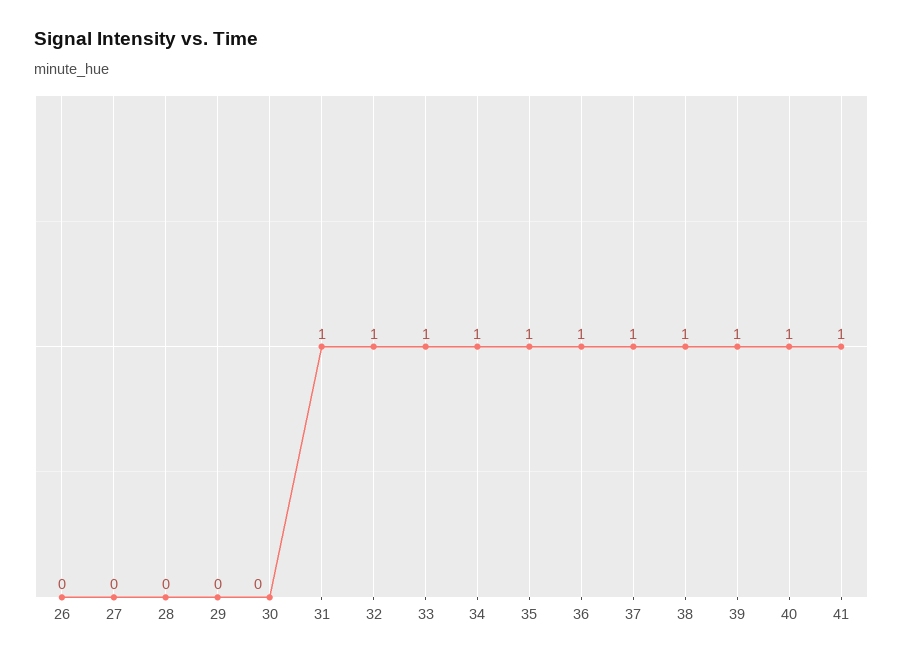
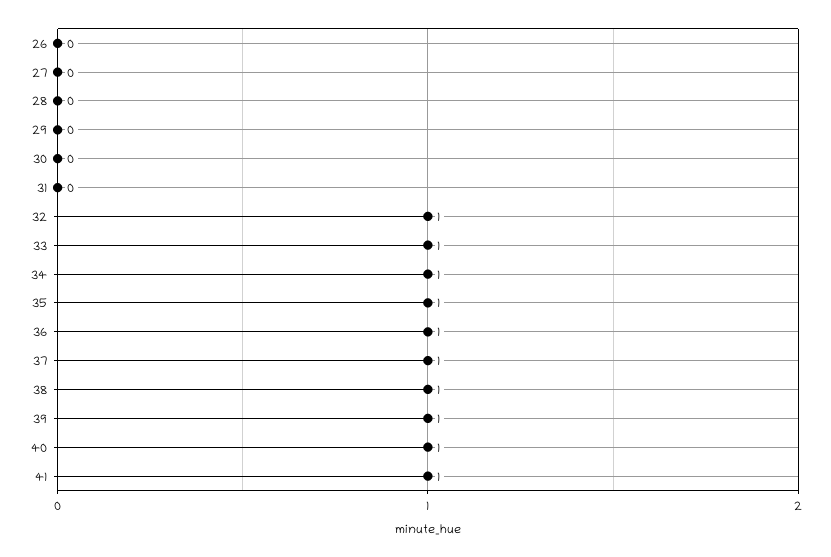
  {
    "26": 0,
    "27": 0,
    "28": 0,
    "29": 0,
    "30": 0,
-   "31": 1,
+   "31": 0,
    "32": 1,
    "33": 1,
    "34": 1,
    "35": 1,
    "36": 1,
    "37": 1,
    "38": 1,
    "39": 1,
    "40": 1,
    "41": 1
  }

